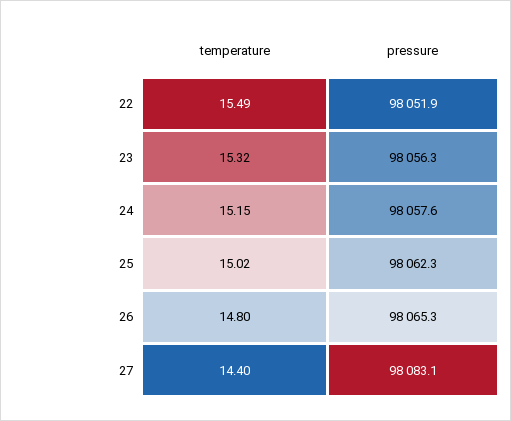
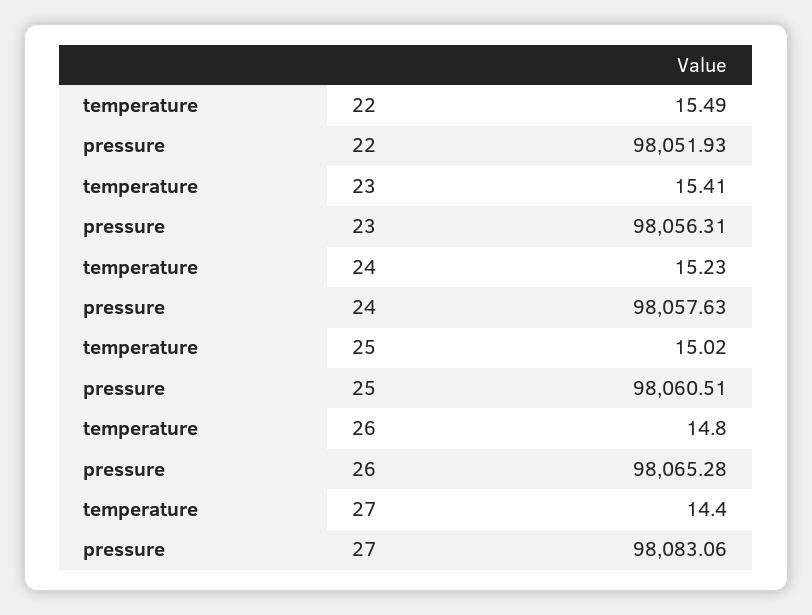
  {
    "temperature": {
      "22": 15.49,
-     "23": 15.32,
+     "23": 15.41,
-     "24": 15.15,
+     "24": 15.23,
      "25": 15.02,
      "26": 14.8,
      "27": 14.4
    },
    "pressure": {
      "22": 98051.93,
      "23": 98056.31,
      "24": 98057.63,
-     "25": 98062.3,
+     "25": 98060.51,
      "26": 98065.28,
      "27": 98083.06
    }
  }

